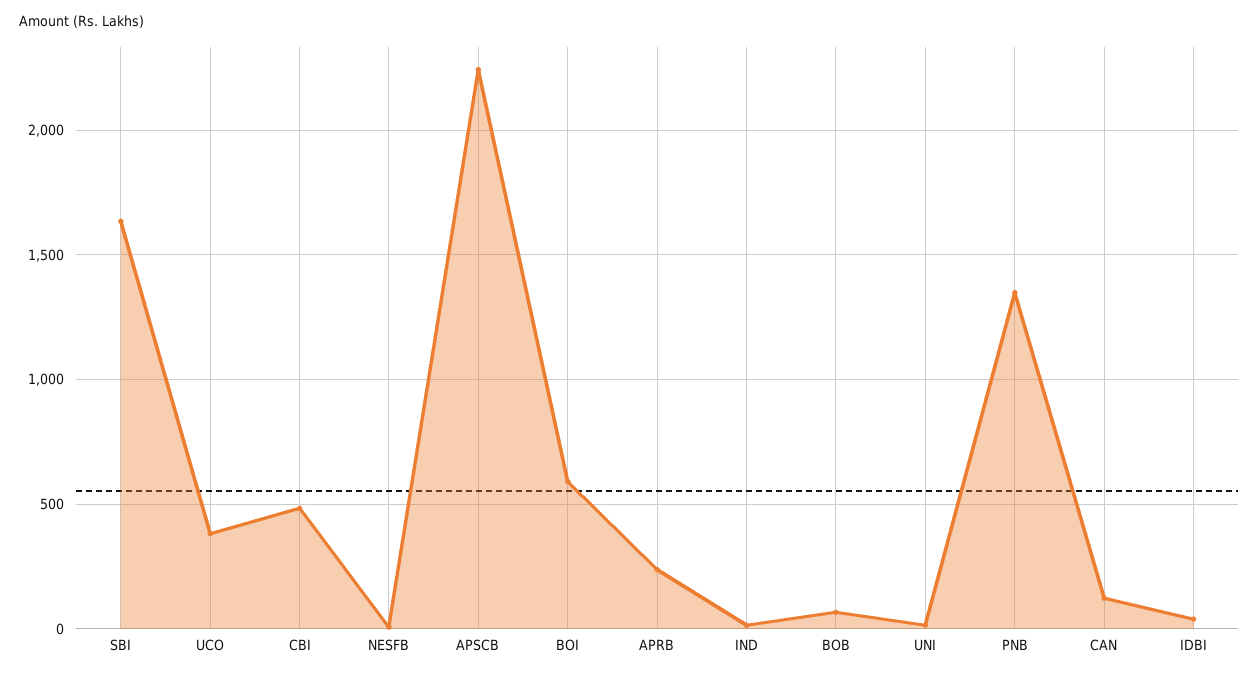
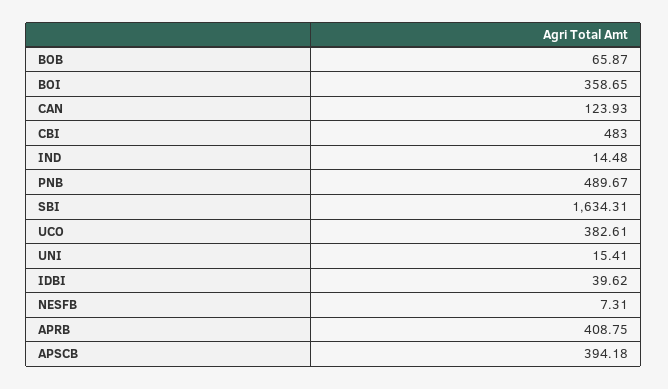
  {
    "SBI": 1634.31,
    "UCO": 382.61,
    "CBI": 483,
    "NESFB": 7.31,
-   "APSCB": 2250,
+   "APSCB": 394.18,
-   "BOI": 600,
+   "BOI": 358.65,
-   "APRB": 250,
+   "APRB": 408.75,
    "IND": 14.48,
    "BOB": 65.87,
    "UNI": 15.41,
-   "PNB": 1350,
+   "PNB": 489.67,
    "CAN": 123.93,
    "IDBI": 39.62
  }

